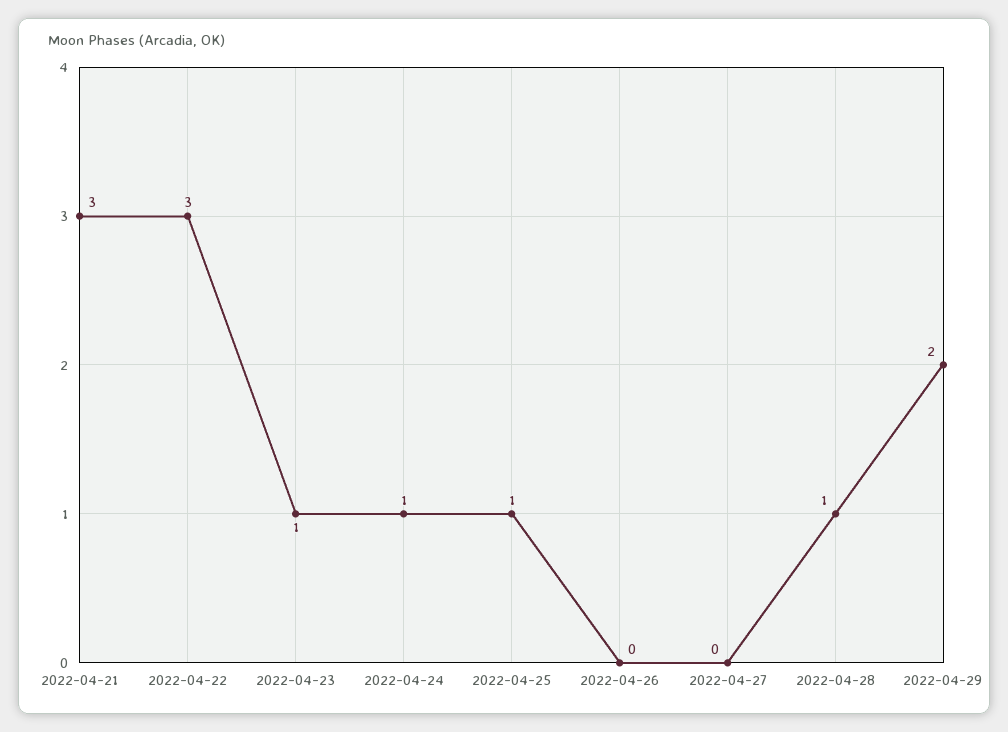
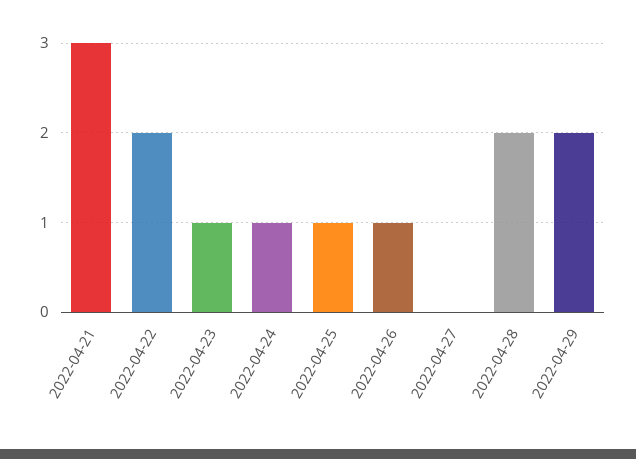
  {
    "2022-04-21": 3,
-   "2022-04-22": 3,
+   "2022-04-22": 2,
    "2022-04-23": 1,
    "2022-04-24": 1,
    "2022-04-25": 1,
-   "2022-04-26": 0,
+   "2022-04-26": 1,
    "2022-04-27": 0,
-   "2022-04-28": 1,
+   "2022-04-28": 2,
    "2022-04-29": 2
  }

